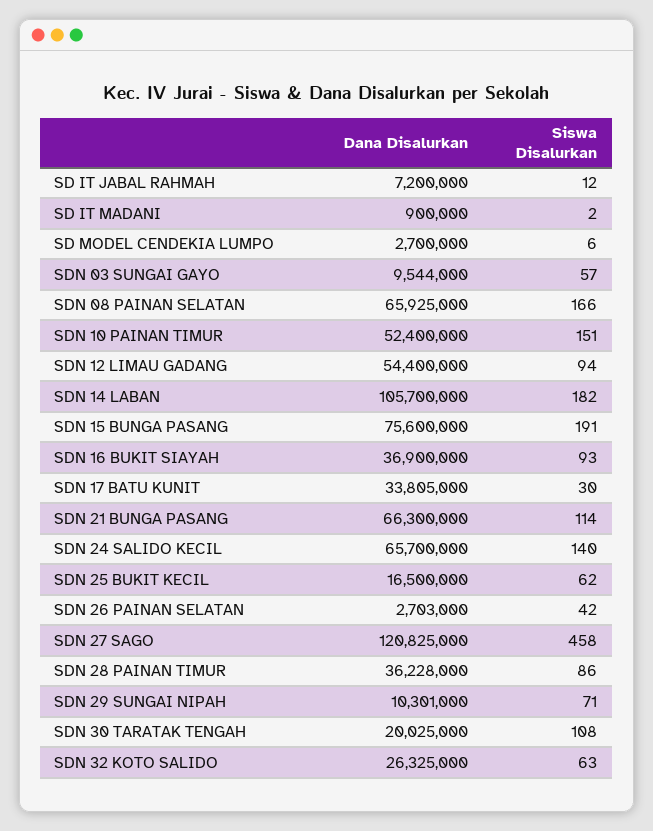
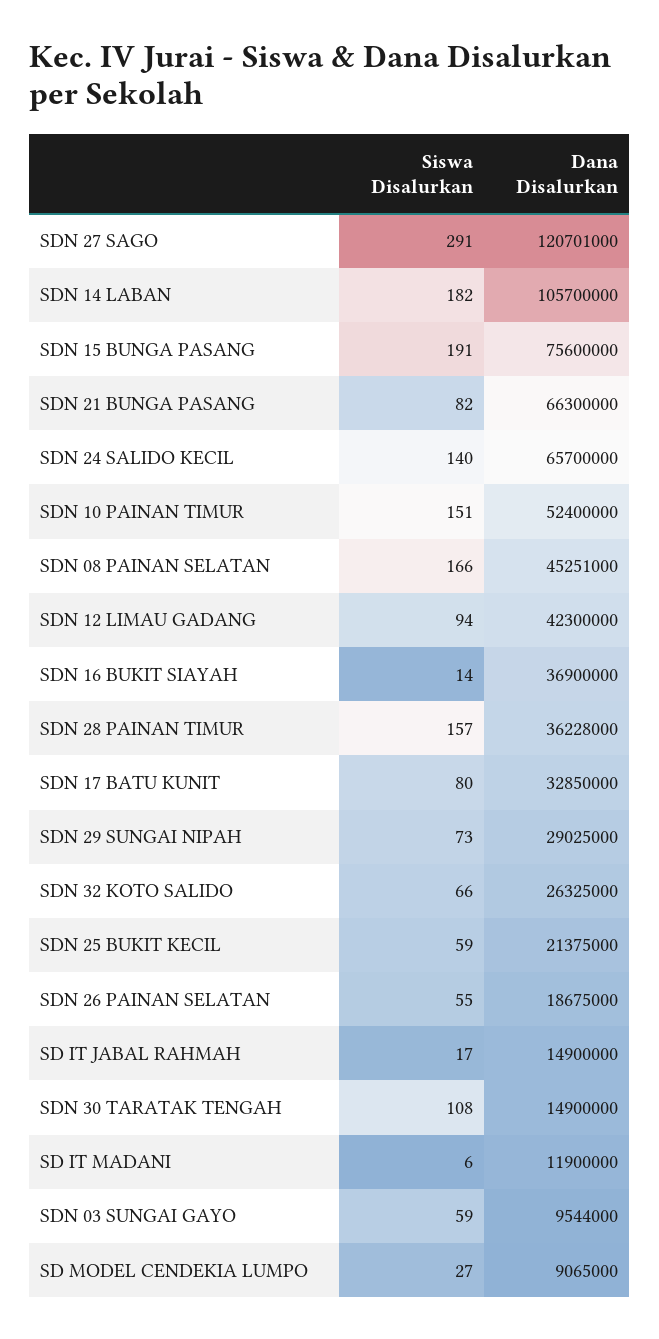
  {
    "Dana Disalurkan": {
-     "SD IT JABAL RAHMAH": 7200000,
+     "SD IT JABAL RAHMAH": 14900000,
-     "SD IT MADANI": 900000,
+     "SD IT MADANI": 11900000,
-     "SD MODEL CENDEKIA LUMPO": 2700000,
+     "SD MODEL CENDEKIA LUMPO": 9065000,
      "SDN 03 SUNGAI GAYO": 9544000,
-     "SDN 08 PAINAN SELATAN": 65925000,
+     "SDN 08 PAINAN SELATAN": 45251000,
      "SDN 10 PAINAN TIMUR": 52400000,
-     "SDN 12 LIMAU GADANG": 54400000,
+     "SDN 12 LIMAU GADANG": 42300000,
      "SDN 14 LABAN": 105700000,
      "SDN 15 BUNGA PASANG": 75600000,
      "SDN 16 BUKIT SIAYAH": 36900000,
-     "SDN 17 BATU KUNIT": 33805000,
+     "SDN 17 BATU KUNIT": 32850000,
      "SDN 21 BUNGA PASANG": 66300000,
      "SDN 24 SALIDO KECIL": 65700000,
-     "SDN 25 BUKIT KECIL": 16500000,
+     "SDN 25 BUKIT KECIL": 21375000,
-     "SDN 26 PAINAN SELATAN": 2703000,
+     "SDN 26 PAINAN SELATAN": 18675000,
-     "SDN 27 SAGO": 120825000,
+     "SDN 27 SAGO": 120701000,
      "SDN 28 PAINAN TIMUR": 36228000,
-     "SDN 29 SUNGAI NIPAH": 10301000,
+     "SDN 29 SUNGAI NIPAH": 29025000,
-     "SDN 30 TARATAK TENGAH": 20025000,
+     "SDN 30 TARATAK TENGAH": 14900000,
      "SDN 32 KOTO SALIDO": 26325000
    },
    "Siswa Disalurkan": {
-     "SD IT JABAL RAHMAH": 12,
+     "SD IT JABAL RAHMAH": 17,
-     "SD IT MADANI": 2,
+     "SD IT MADANI": 6,
-     "SD MODEL CENDEKIA LUMPO": 6,
+     "SD MODEL CENDEKIA LUMPO": 27,
-     "SDN 03 SUNGAI GAYO": 57,
+     "SDN 03 SUNGAI GAYO": 59,
      "SDN 08 PAINAN SELATAN": 166,
      "SDN 10 PAINAN TIMUR": 151,
      "SDN 12 LIMAU GADANG": 94,
      "SDN 14 LABAN": 182,
      "SDN 15 BUNGA PASANG": 191,
-     "SDN 16 BUKIT SIAYAH": 93,
+     "SDN 16 BUKIT SIAYAH": 14,
-     "SDN 17 BATU KUNIT": 30,
+     "SDN 17 BATU KUNIT": 80,
-     "SDN 21 BUNGA PASANG": 114,
+     "SDN 21 BUNGA PASANG": 82,
      "SDN 24 SALIDO KECIL": 140,
-     "SDN 25 BUKIT KECIL": 62,
+     "SDN 25 BUKIT KECIL": 59,
-     "SDN 26 PAINAN SELATAN": 42,
+     "SDN 26 PAINAN SELATAN": 55,
-     "SDN 27 SAGO": 458,
+     "SDN 27 SAGO": 291,
-     "SDN 28 PAINAN TIMUR": 86,
+     "SDN 28 PAINAN TIMUR": 157,
-     "SDN 29 SUNGAI NIPAH": 71,
+     "SDN 29 SUNGAI NIPAH": 73,
      "SDN 30 TARATAK TENGAH": 108,
-     "SDN 32 KOTO SALIDO": 63
+     "SDN 32 KOTO SALIDO": 66
    }
  }

